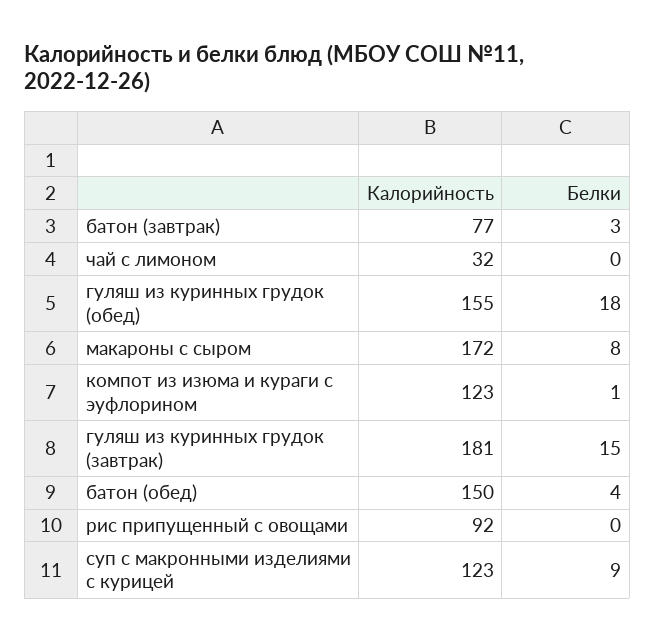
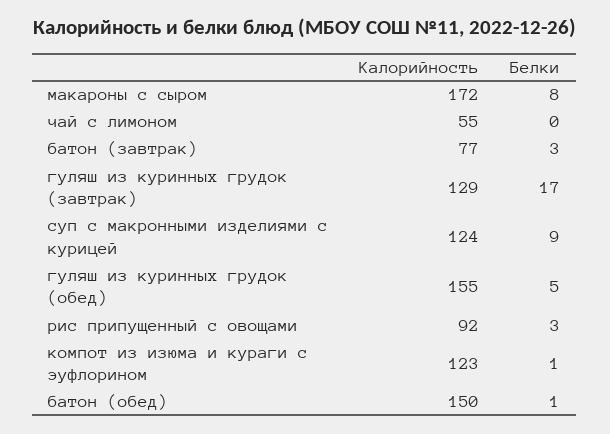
  {
    "Калорийность": {
      "батон (завтрак)": 77,
-     "чай с лимоном": 32,
+     "чай с лимоном": 55,
      "гуляш из куринных грудок (обед)": 155,
      "макароны с сыром": 172,
      "компот из изюма и кураги с эуфлорином": 123,
-     "гуляш из куринных грудок (завтрак)": 181,
+     "гуляш из куринных грудок (завтрак)": 129,
      "батон (обед)": 150,
      "рис припущенный с овощами": 92,
-     "суп с макронными изделиями с курицей": 123
+     "суп с макронными изделиями с курицей": 124
    },
    "Белки": {
      "батон (завтрак)": 3,
      "чай с лимоном": 0,
-     "гуляш из куринных грудок (обед)": 18,
+     "гуляш из куринных грудок (обед)": 5,
      "макароны с сыром": 8,
      "компот из изюма и кураги с эуфлорином": 1,
-     "гуляш из куринных грудок (завтрак)": 15,
+     "гуляш из куринных грудок (завтрак)": 17,
-     "батон (обед)": 4,
+     "батон (обед)": 1,
-     "рис припущенный с овощами": 0,
+     "рис припущенный с овощами": 3,
      "суп с макронными изделиями с курицей": 9
    }
  }

